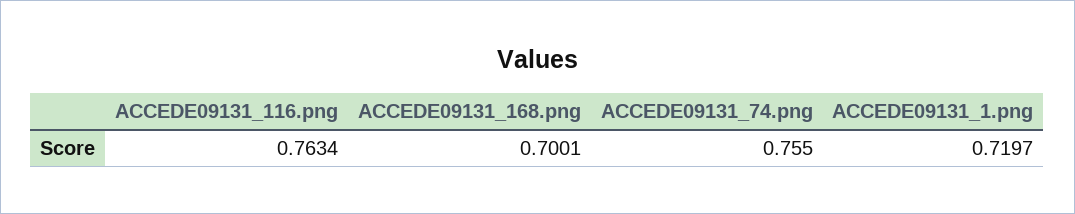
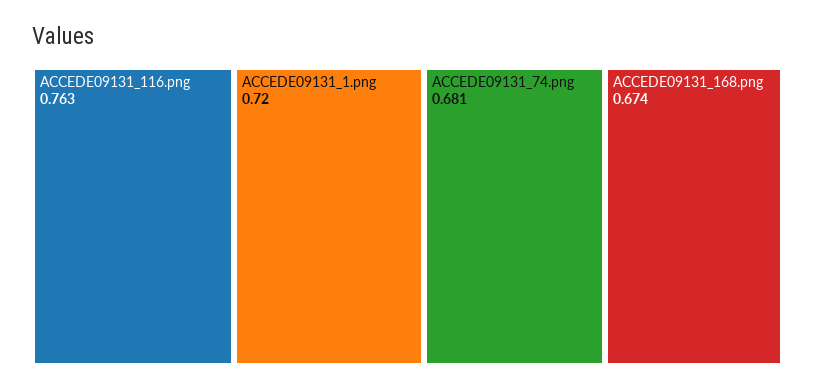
  {
    "ACCEDE09131_116.png": 0.7634,
-   "ACCEDE09131_168.png": 0.7001,
+   "ACCEDE09131_168.png": 0.674,
-   "ACCEDE09131_74.png": 0.755,
+   "ACCEDE09131_74.png": 0.681,
    "ACCEDE09131_1.png": 0.7197
  }

